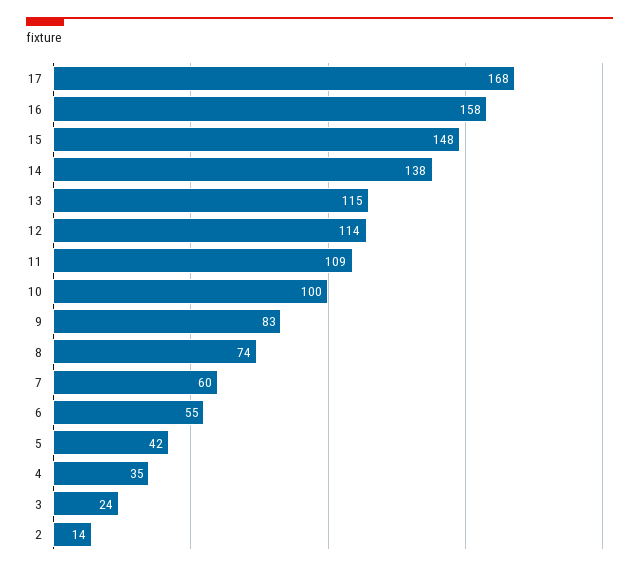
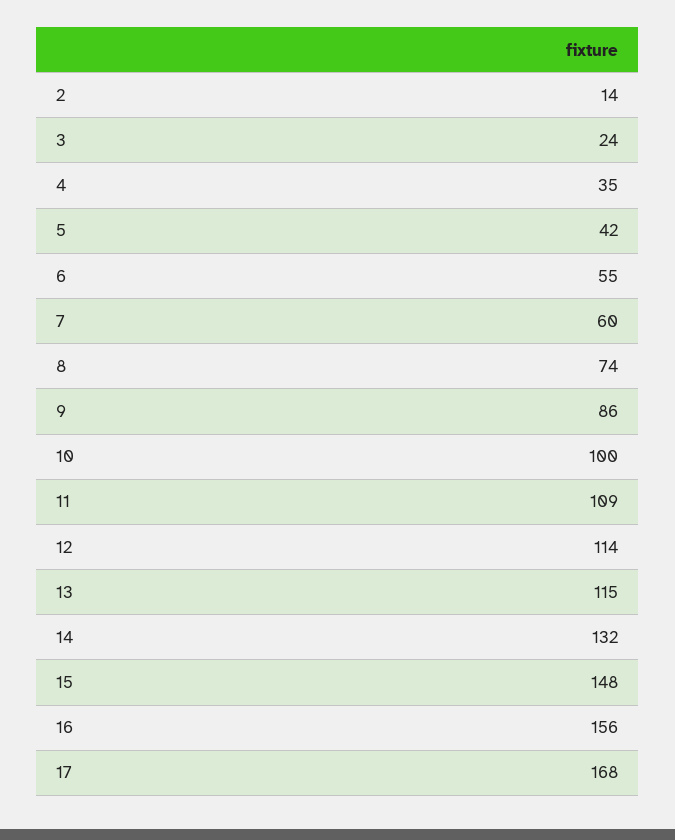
  {
    "17": 168,
-   "16": 158,
+   "16": 156,
    "15": 148,
-   "14": 138,
+   "14": 132,
    "13": 115,
    "12": 114,
    "11": 109,
    "10": 100,
-   "9": 83,
+   "9": 86,
    "8": 74,
    "7": 60,
    "6": 55,
    "5": 42,
    "4": 35,
    "3": 24,
    "2": 14
  }

